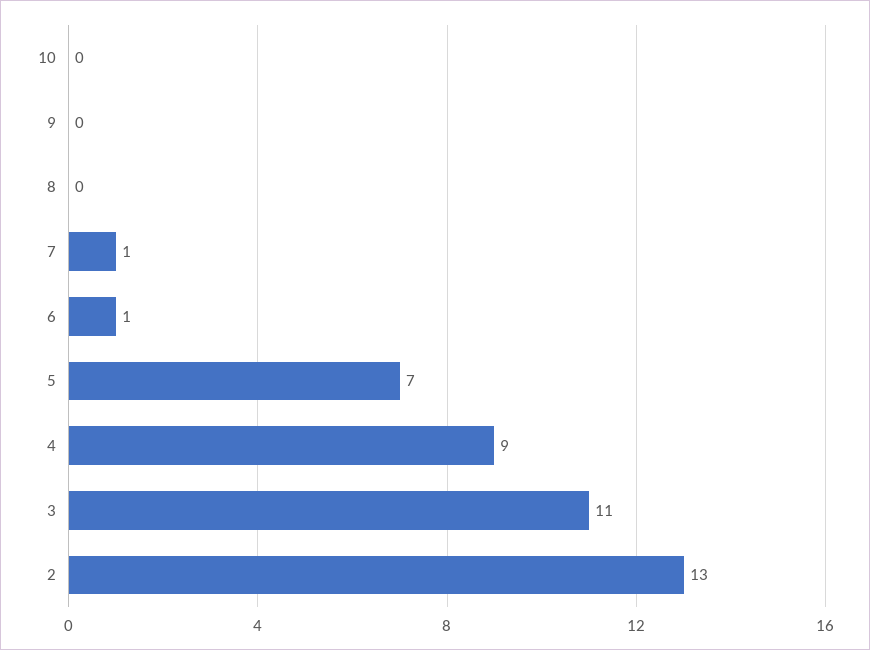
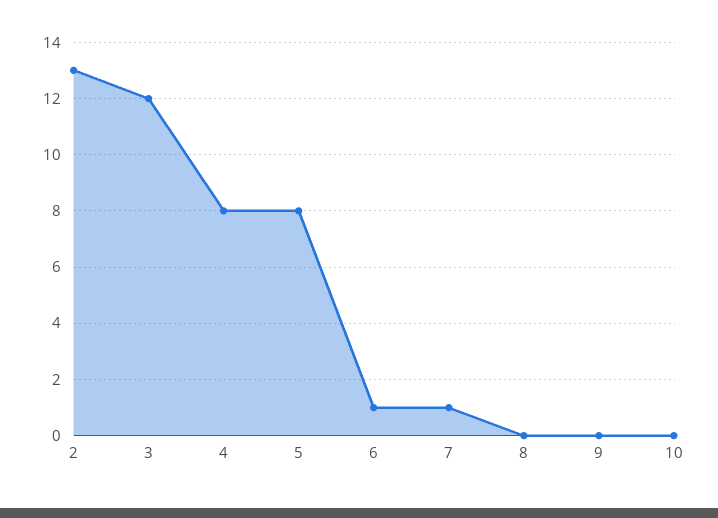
  {
    "10": 0,
    "9": 0,
    "8": 0,
    "7": 1,
    "6": 1,
-   "5": 7,
+   "5": 8,
-   "4": 9,
+   "4": 8,
-   "3": 11,
+   "3": 12,
    "2": 13
  }

